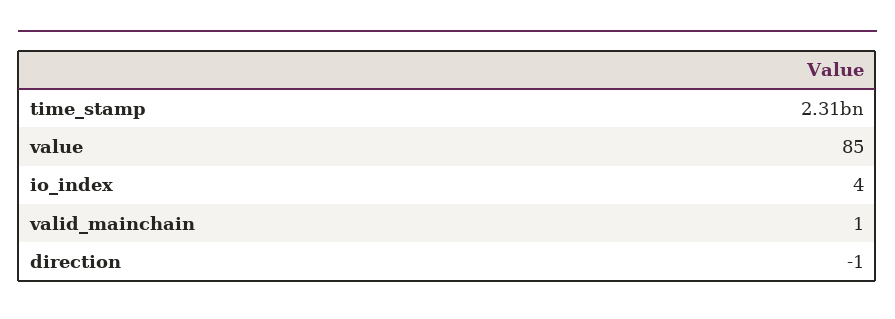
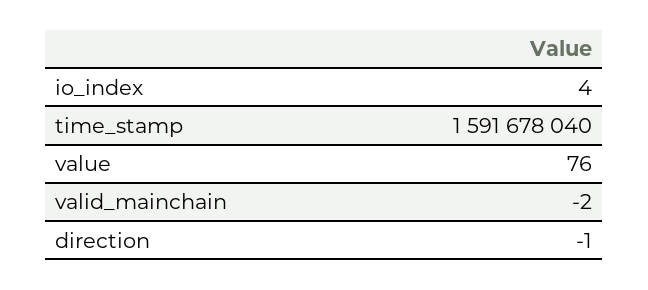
  {
-   "time_stamp": 2310000000,
+   "time_stamp": 1591678040,
-   "value": 85,
+   "value": 76,
    "io_index": 4,
-   "valid_mainchain": 1,
+   "valid_mainchain": -2,
    "direction": -1
  }

